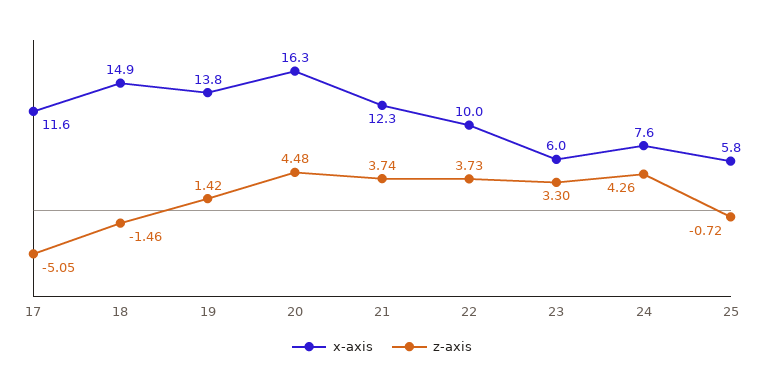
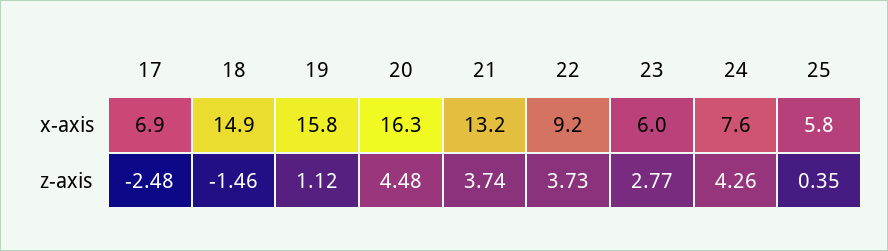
  {
    "x-axis": {
-     "17": 11.6,
+     "17": 6.9,
      "18": 14.9,
-     "19": 13.8,
+     "19": 15.8,
      "20": 16.3,
-     "21": 12.3,
+     "21": 13.2,
-     "22": 10,
+     "22": 9.2,
      "23": 6,
      "24": 7.6,
      "25": 5.8
    },
    "z-axis": {
-     "17": -5.05,
+     "17": -2.48,
      "18": -1.46,
-     "19": 1.42,
+     "19": 1.12,
      "20": 4.48,
      "21": 3.74,
      "22": 3.73,
-     "23": 3.3,
+     "23": 2.77,
      "24": 4.26,
-     "25": -0.72
+     "25": 0.35
    }
  }

